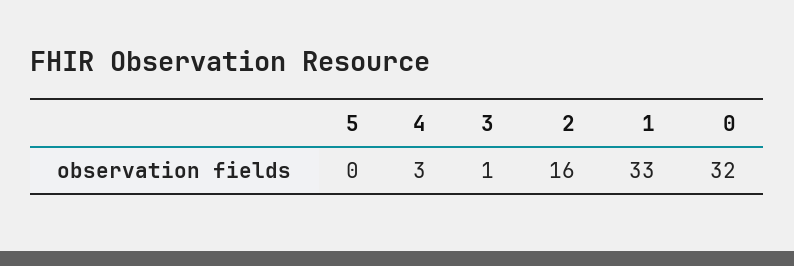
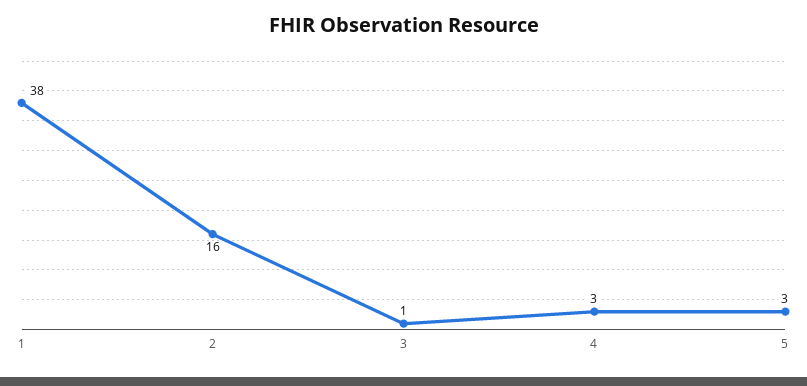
  {
-   "5": 0,
+   "5": 3,
    "4": 3,
    "3": 1,
    "2": 16,
-   "1": 33,
+   "1": 38
-   "0": 32
  }

